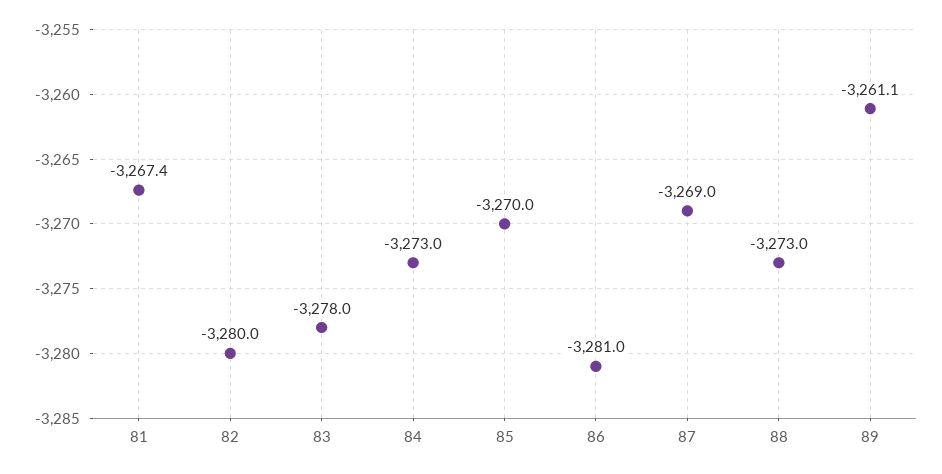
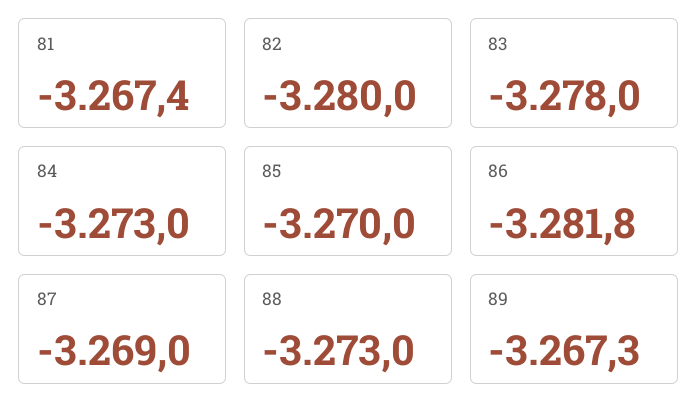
  {
    "81": -3267.4,
    "82": -3280,
    "83": -3278,
    "84": -3273,
    "85": -3270,
-   "86": -3281,
+   "86": -3281.8,
    "87": -3269,
    "88": -3273,
-   "89": -3261.1
+   "89": -3267.3
  }

